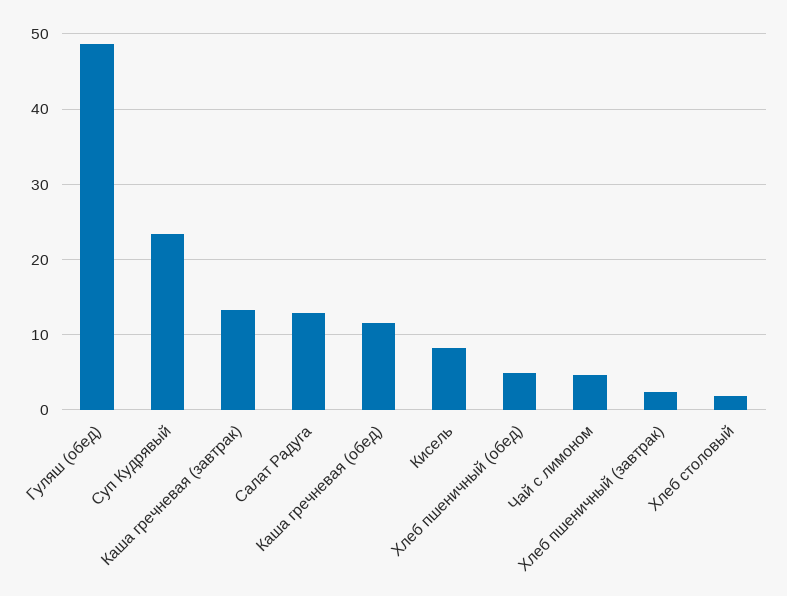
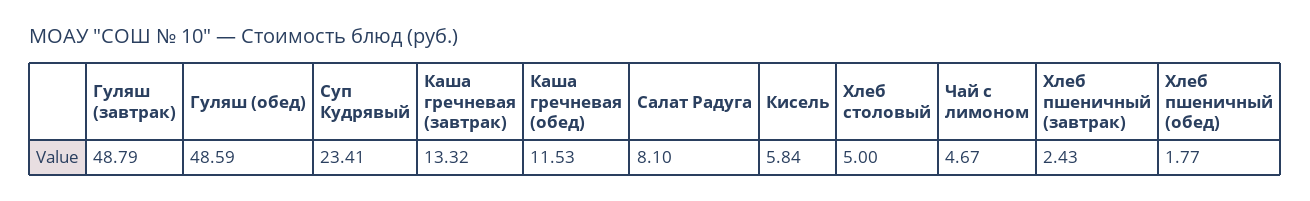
  {
    "Гуляш (обед)": 48.59,
    "Суп Кудрявый": 23.41,
    "Каша гречневая (завтрак)": 13.32,
-   "Салат Радуга": 13,
+   "Салат Радуга": 8.1,
    "Каша гречневая (обед)": 11.53,
-   "Кисель": 8,
+   "Кисель": 5.84,
-   "Хлеб пшеничный (обед)": 5,
+   "Хлеб пшеничный (обед)": 1.77,
    "Чай с лимоном": 4.67,
    "Хлеб пшеничный (завтрак)": 2.43,
-   "Хлеб столовый": 2
+   "Хлеб столовый": 5,
+   "Гуляш (завтрак)": 48.79
  }

